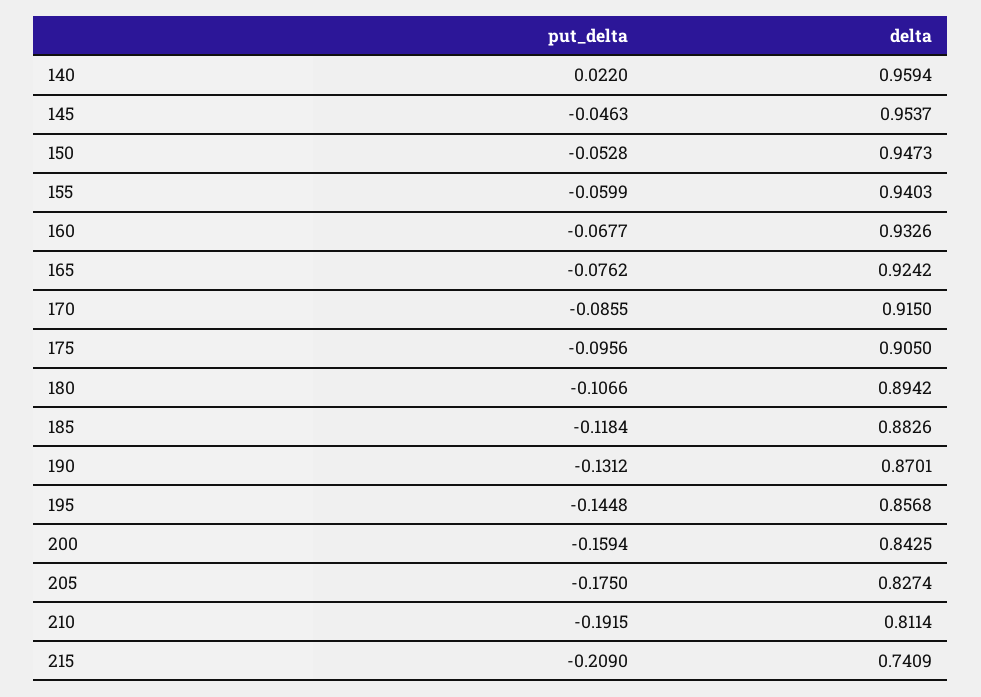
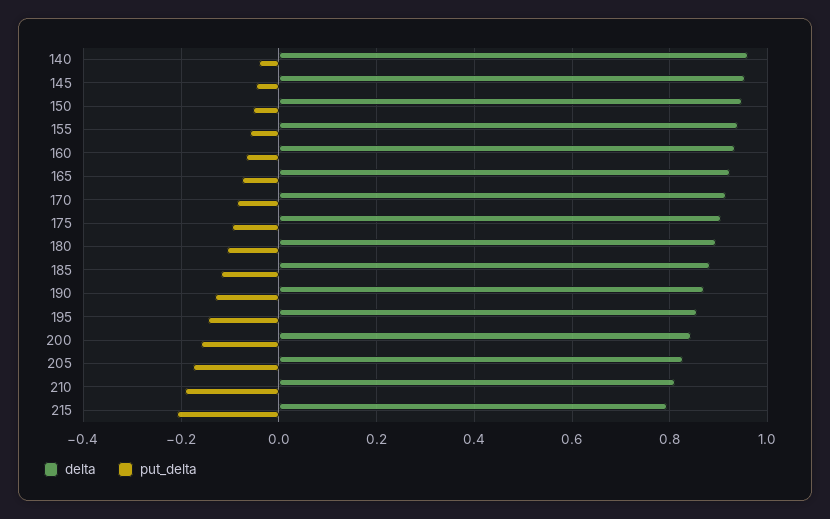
  {
    "put_delta": {
-     "140": 0.022,
+     "140": -0.04,
      "145": -0.0463,
      "150": -0.0528,
      "155": -0.0599,
      "160": -0.0677,
      "165": -0.0762,
      "170": -0.0855,
      "175": -0.0956,
      "180": -0.1066,
      "185": -0.1184,
      "190": -0.1312,
      "195": -0.1448,
      "200": -0.1594,
      "205": -0.175,
      "210": -0.1915,
      "215": -0.209
    },
    "delta": {
      "140": 0.9594,
      "145": 0.9537,
      "150": 0.9473,
      "155": 0.9403,
      "160": 0.9326,
      "165": 0.9242,
      "170": 0.915,
      "175": 0.905,
      "180": 0.8942,
      "185": 0.8826,
      "190": 0.8701,
      "195": 0.8568,
      "200": 0.8425,
      "205": 0.8274,
      "210": 0.8114,
-     "215": 0.7409
+     "215": 0.8
    }
  }

